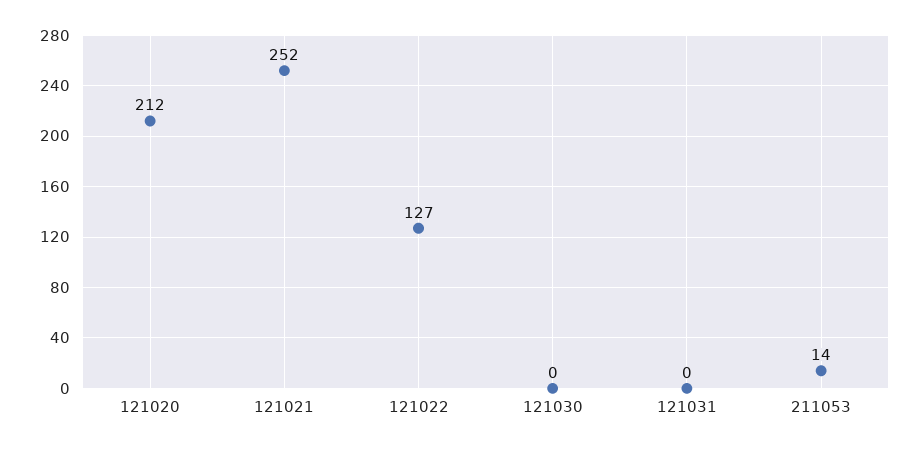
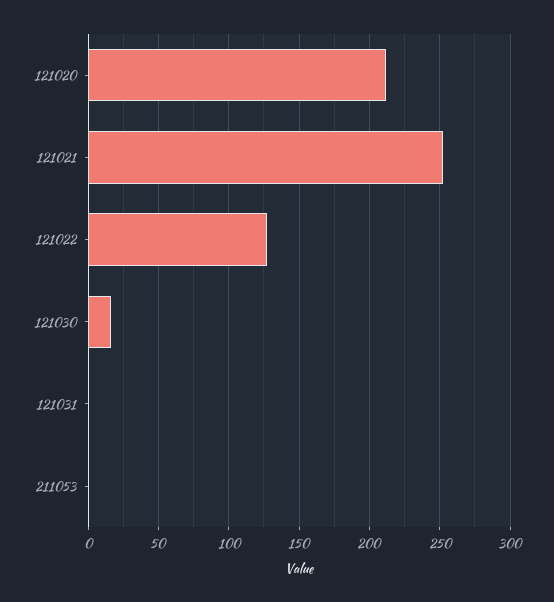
  {
    "121020": 212,
    "121021": 252,
    "121022": 127,
-   "121030": 0,
+   "121030": 15,
    "121031": 0,
-   "211053": 14
+   "211053": 0
  }

